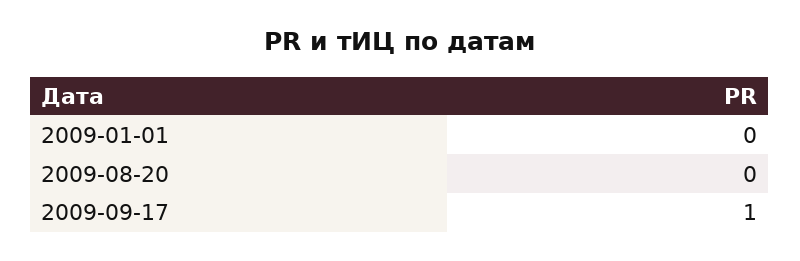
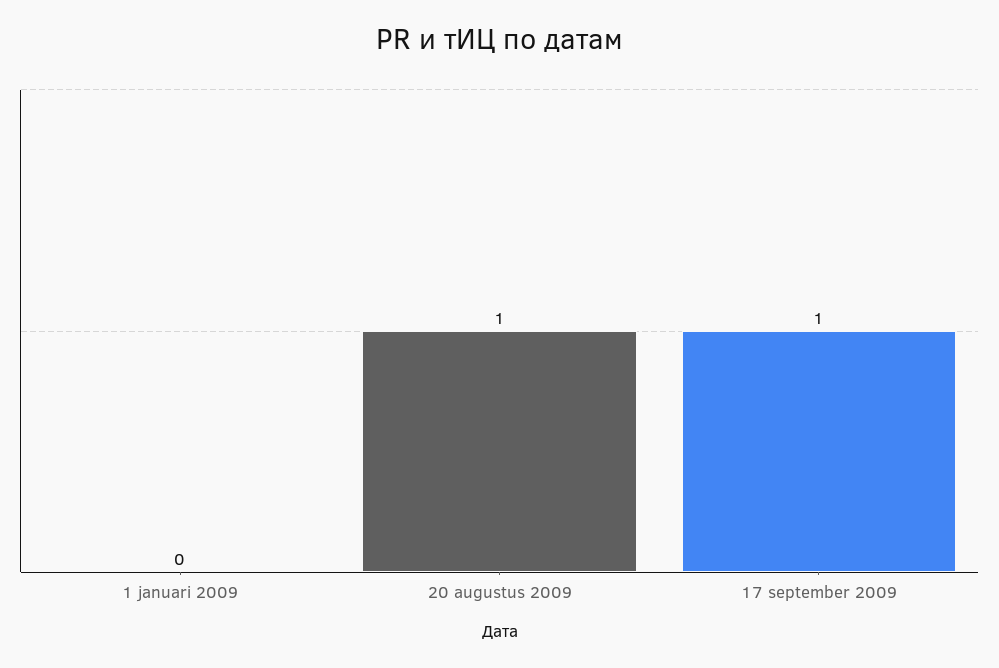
  {
    "2009-01-01": 0,
-   "2009-08-20": 0,
+   "2009-08-20": 1,
    "2009-09-17": 1
  }

